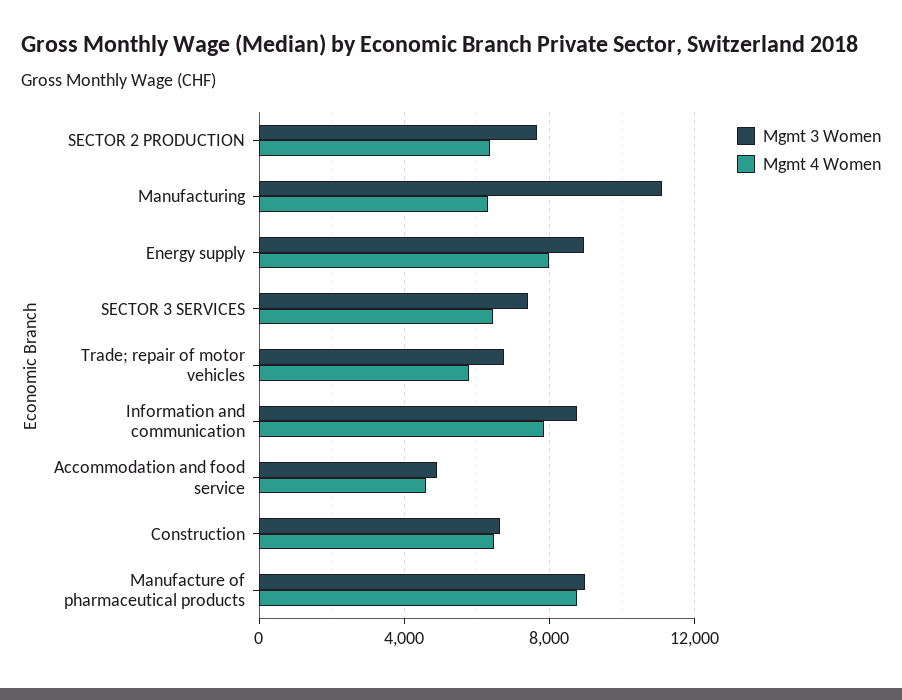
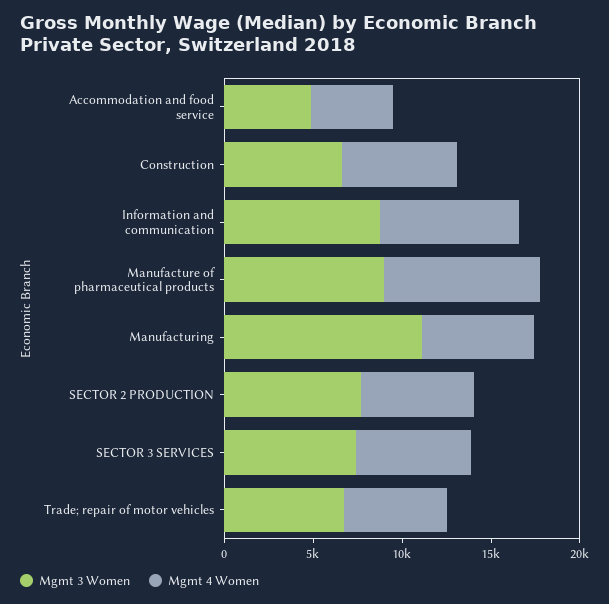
  {
    "Mgmt 3 Women": {
      "SECTOR 2 PRODUCTION": 7500,
      "Manufacturing": 11000,
-     "Energy supply": 9000,
      "SECTOR 3 SERVICES": 7500,
      "Trade; repair of motor vehicles": 7000,
      "Information and communication": 9000,
      "Accommodation and food service": 5000,
      "Construction": 6500,
      "Manufacture of pharmaceutical products": 9000
    },
    "Mgmt 4 Women": {
      "SECTOR 2 PRODUCTION": 6500,
      "Manufacturing": 6500,
-     "Energy supply": 8000,
      "SECTOR 3 SERVICES": 6500,
      "Trade; repair of motor vehicles": 6000,
      "Information and communication": 8000,
      "Accommodation and food service": 4500,
      "Construction": 6500,
      "Manufacture of pharmaceutical products": 9000
    }
  }

